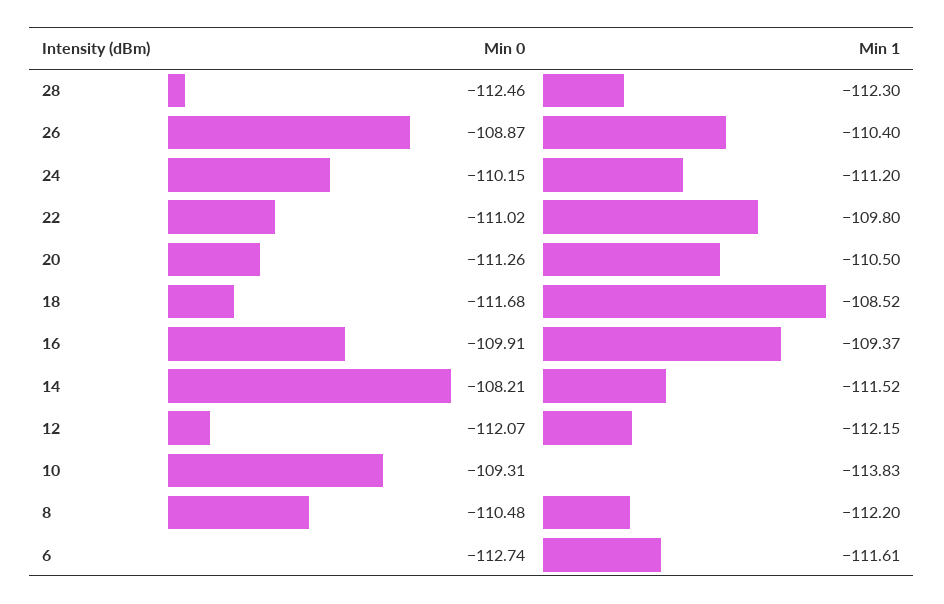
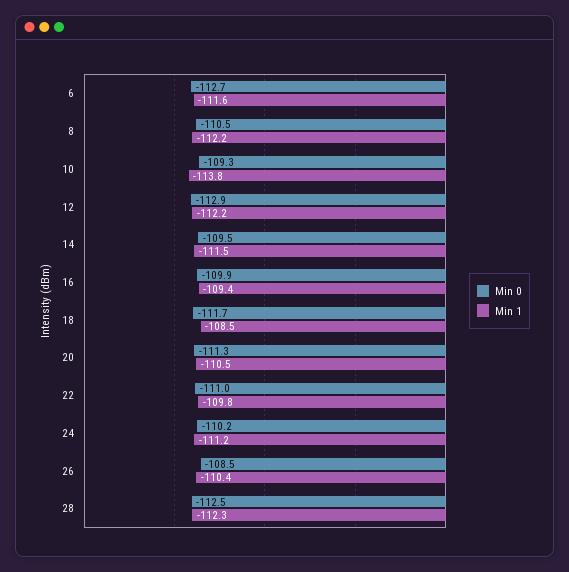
  {
    "Min 0": {
      "28": -112.46,
-     "26": -108.87,
+     "26": -108.5,
      "24": -110.15,
      "22": -111.02,
      "20": -111.26,
      "18": -111.68,
      "16": -109.91,
-     "14": -108.21,
+     "14": -109.5,
-     "12": -112.07,
+     "12": -112.9,
      "10": -109.31,
      "8": -110.48,
      "6": -112.74
    },
    "Min 1": {
      "28": -112.3,
      "26": -110.4,
      "24": -111.2,
      "22": -109.8,
      "20": -110.5,
      "18": -108.52,
      "16": -109.37,
      "14": -111.52,
      "12": -112.15,
      "10": -113.83,
      "8": -112.2,
      "6": -111.61
    }
  }

